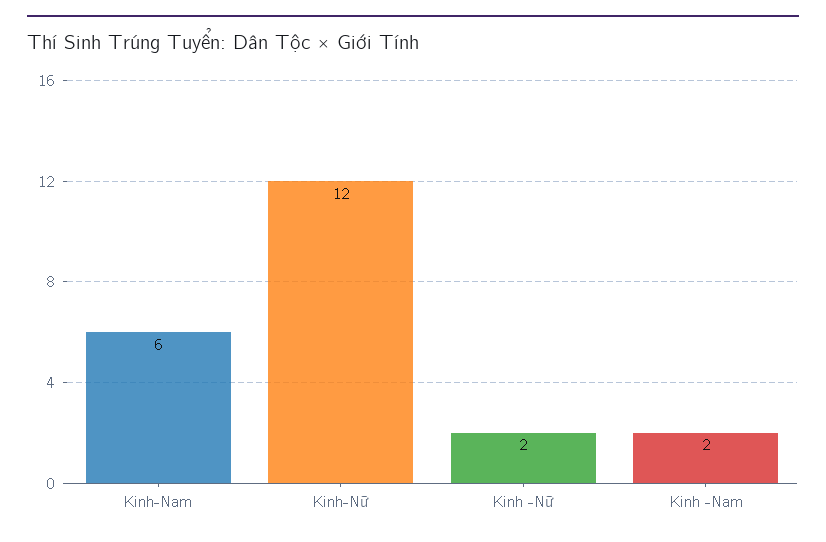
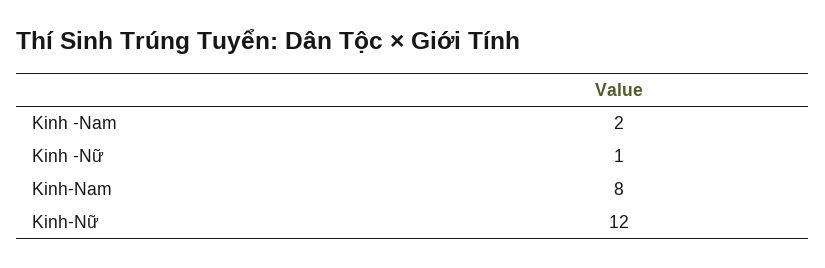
  {
-   "Kinh-Nam": 6,
+   "Kinh-Nam": 8,
    "Kinh-Nữ": 12,
-   "Kinh -Nữ": 2,
+   "Kinh -Nữ": 1,
    "Kinh -Nam": 2
  }

